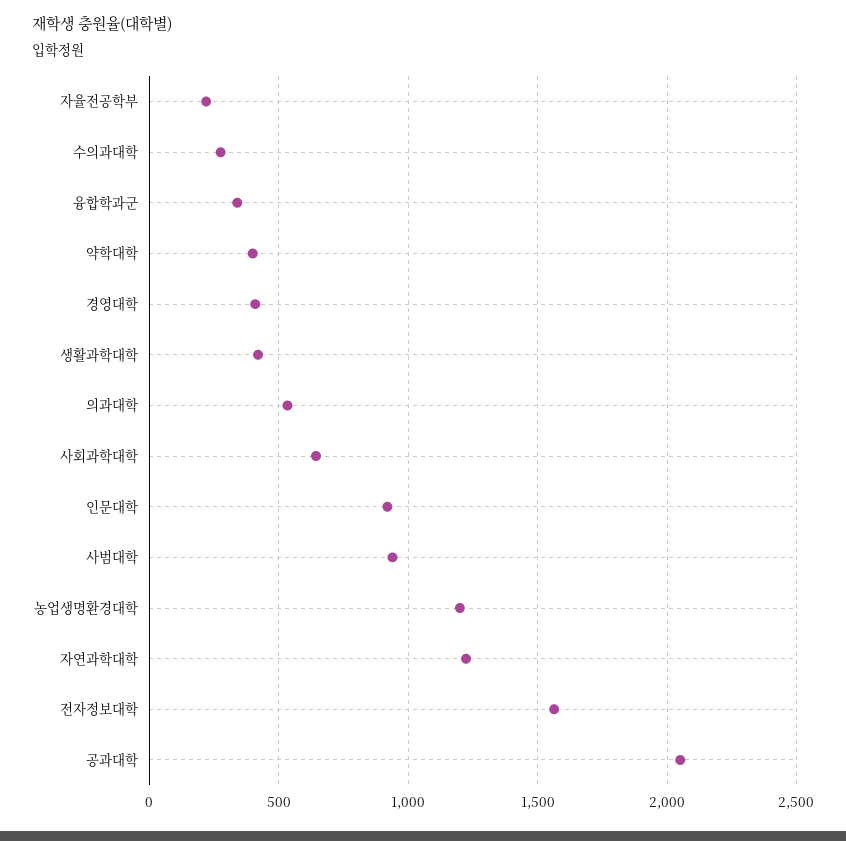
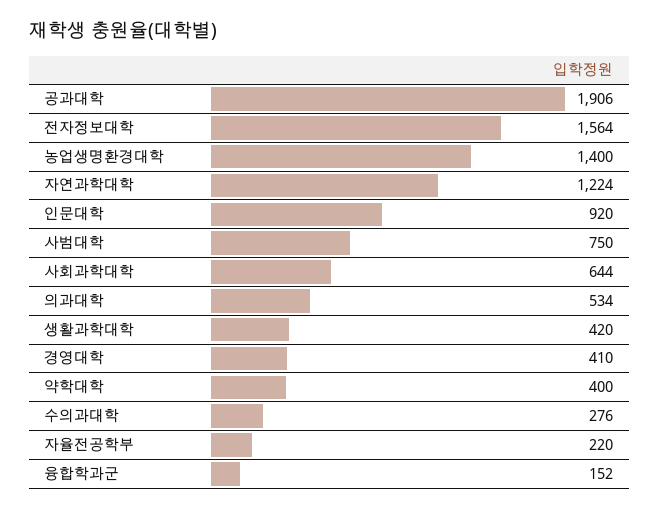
  {
    "자율전공학부": 220,
    "수의과대학": 276,
-   "융합학과군": 350,
+   "융합학과군": 152,
    "약학대학": 400,
    "경영대학": 410,
    "생활과학대학": 420,
    "의과대학": 534,
    "사회과학대학": 644,
    "인문대학": 920,
-   "사범대학": 950,
+   "사범대학": 750,
-   "농업생명환경대학": 1200,
+   "농업생명환경대학": 1400,
    "자연과학대학": 1224,
    "전자정보대학": 1564,
-   "공과대학": 2050
+   "공과대학": 1906
  }

